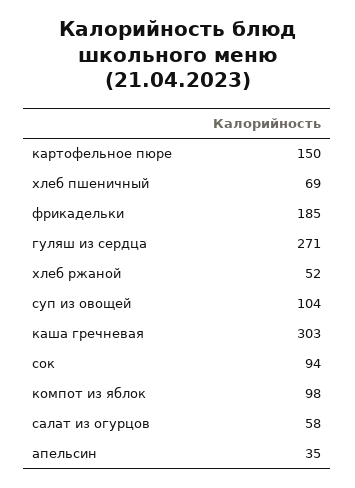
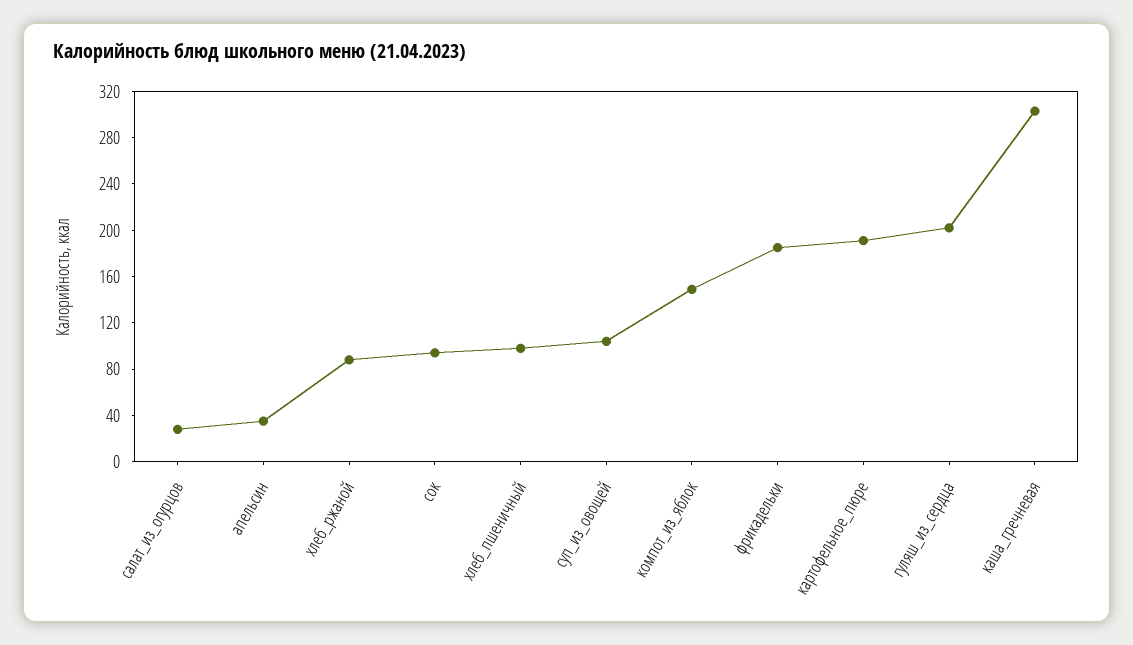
  {
-   "картофельное пюре": 150,
+   "картофельное пюре": 190,
-   "хлеб пшеничный": 69,
+   "хлеб пшеничный": 100,
    "фрикадельки": 185,
-   "гуляш из сердца": 271,
+   "гуляш из сердца": 200,
-   "хлеб ржаной": 52,
+   "хлеб ржаной": 90,
    "суп из овощей": 104,
    "каша гречневая": 303,
    "сок": 94,
-   "компот из яблок": 98,
+   "компот из яблок": 150,
-   "салат из огурцов": 58,
+   "салат из огурцов": 30,
    "апельсин": 35
  }

